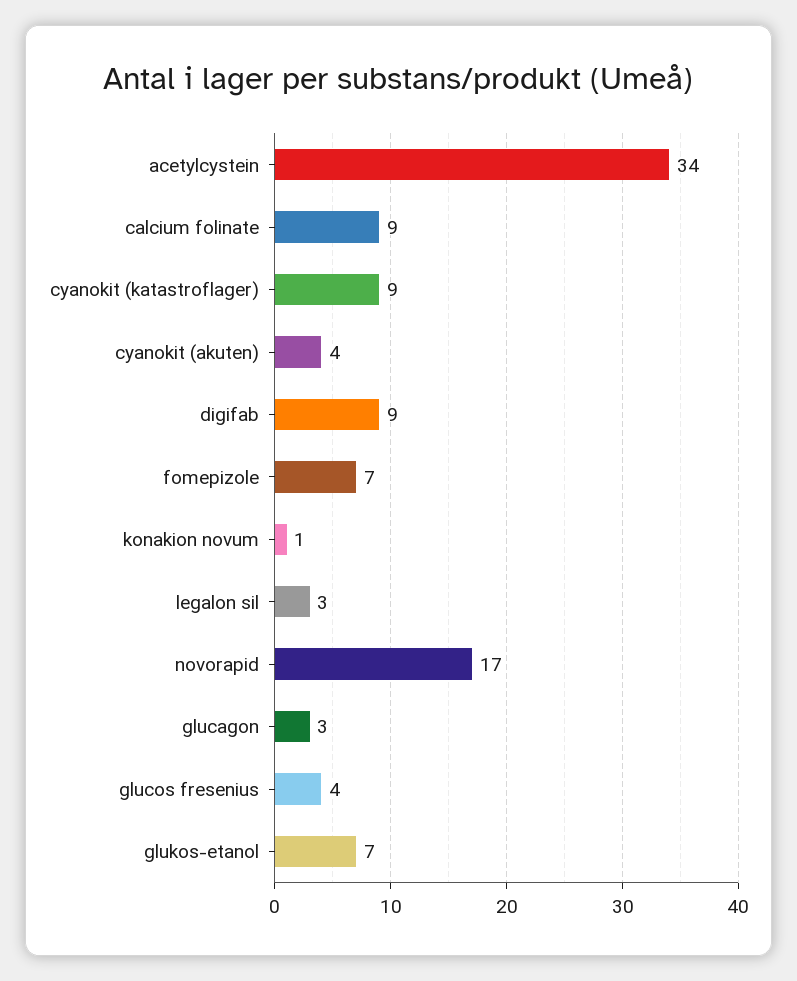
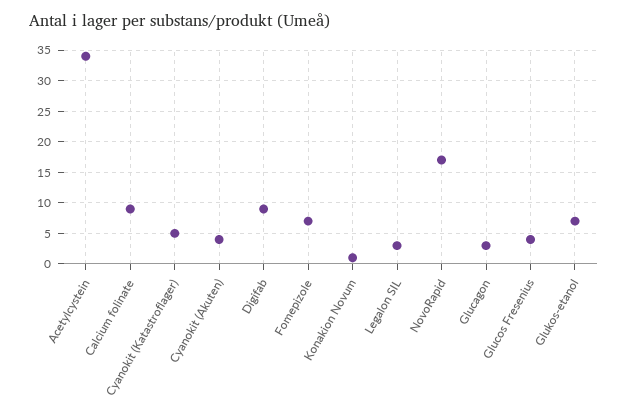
  {
    "acetylcystein": 34,
    "calcium folinate": 9,
-   "cyanokit (katastroflager)": 9,
+   "cyanokit (katastroflager)": 5,
    "cyanokit (akuten)": 4,
    "digifab": 9,
    "fomepizole": 7,
    "konakion novum": 1,
    "legalon sil": 3,
    "novorapid": 17,
    "glucagon": 3,
    "glucos fresenius": 4,
    "glukos-etanol": 7
  }

